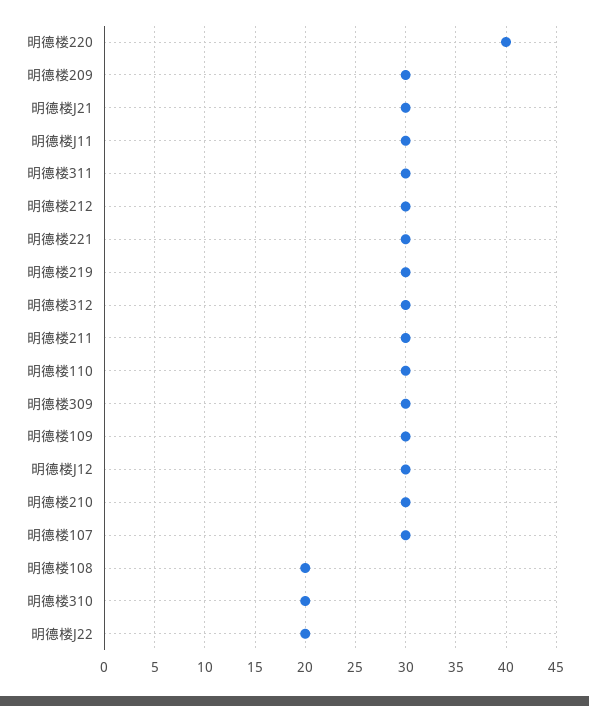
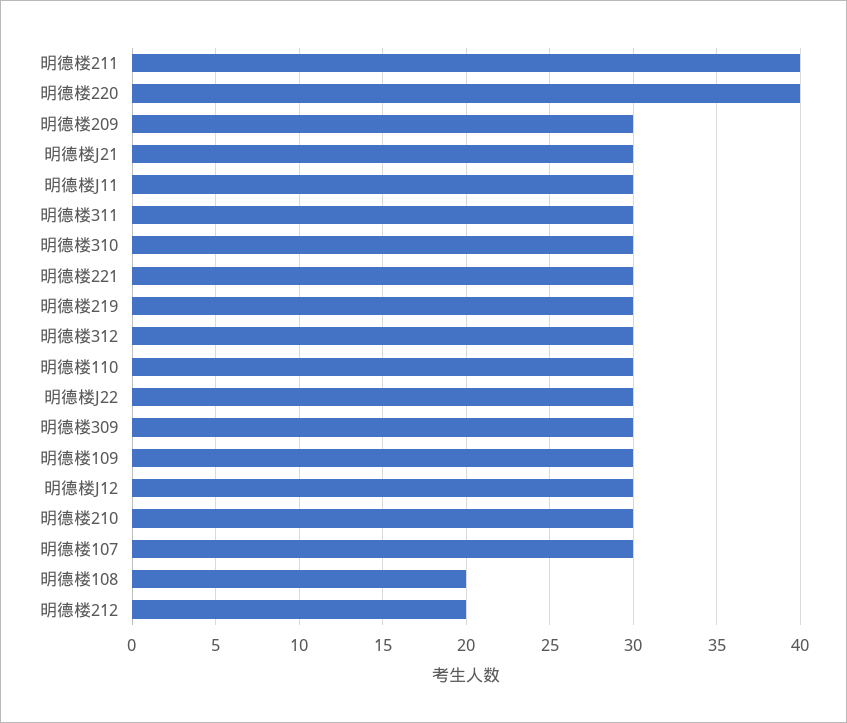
  {
    "明德楼220": 40,
    "明德楼209": 30,
    "明德楼J21": 30,
    "明德楼J11": 30,
    "明德楼311": 30,
-   "明德楼212": 30,
+   "明德楼212": 20,
    "明德楼221": 30,
    "明德楼219": 30,
    "明德楼312": 30,
-   "明德楼211": 30,
+   "明德楼211": 40,
    "明德楼110": 30,
    "明德楼309": 30,
    "明德楼109": 30,
    "明德楼J12": 30,
    "明德楼210": 30,
    "明德楼107": 30,
    "明德楼108": 20,
-   "明德楼310": 20,
+   "明德楼310": 30,
-   "明德楼J22": 20
+   "明德楼J22": 30
  }

